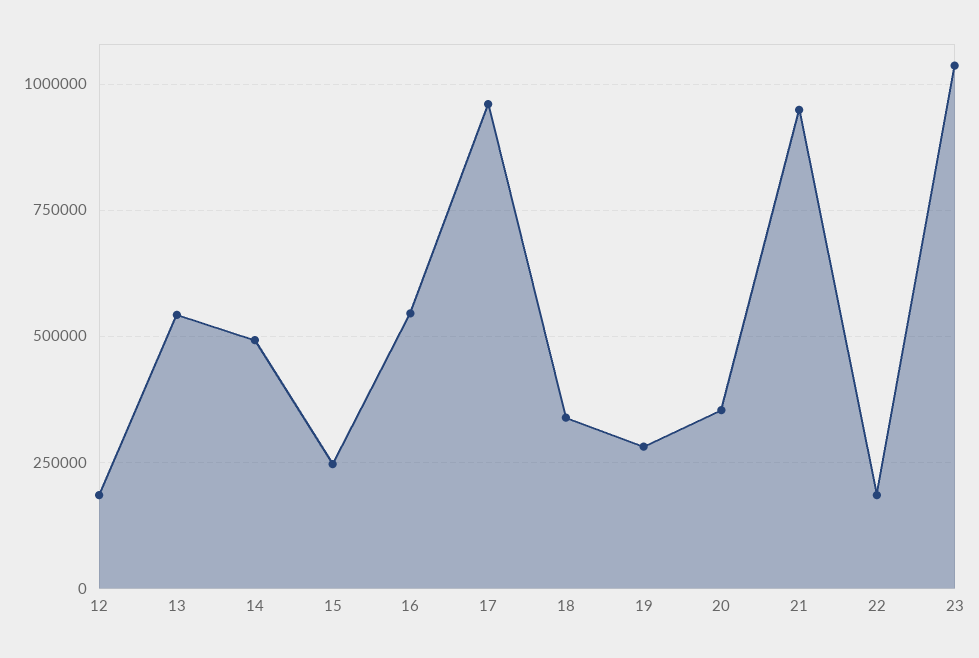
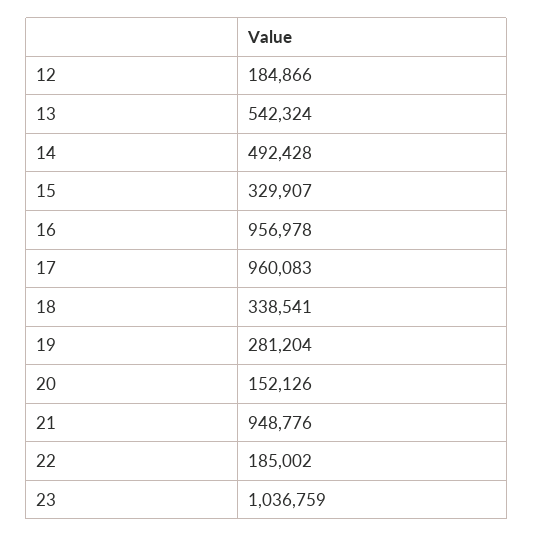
  {
    "12": 184866,
    "13": 542324,
    "14": 492428,
-   "15": 250000,
+   "15": 329907,
-   "16": 550000,
+   "16": 956978,
    "17": 960083,
    "18": 338541,
    "19": 281204,
-   "20": 350000,
+   "20": 152126,
    "21": 948776,
    "22": 185002,
    "23": 1036759
  }

